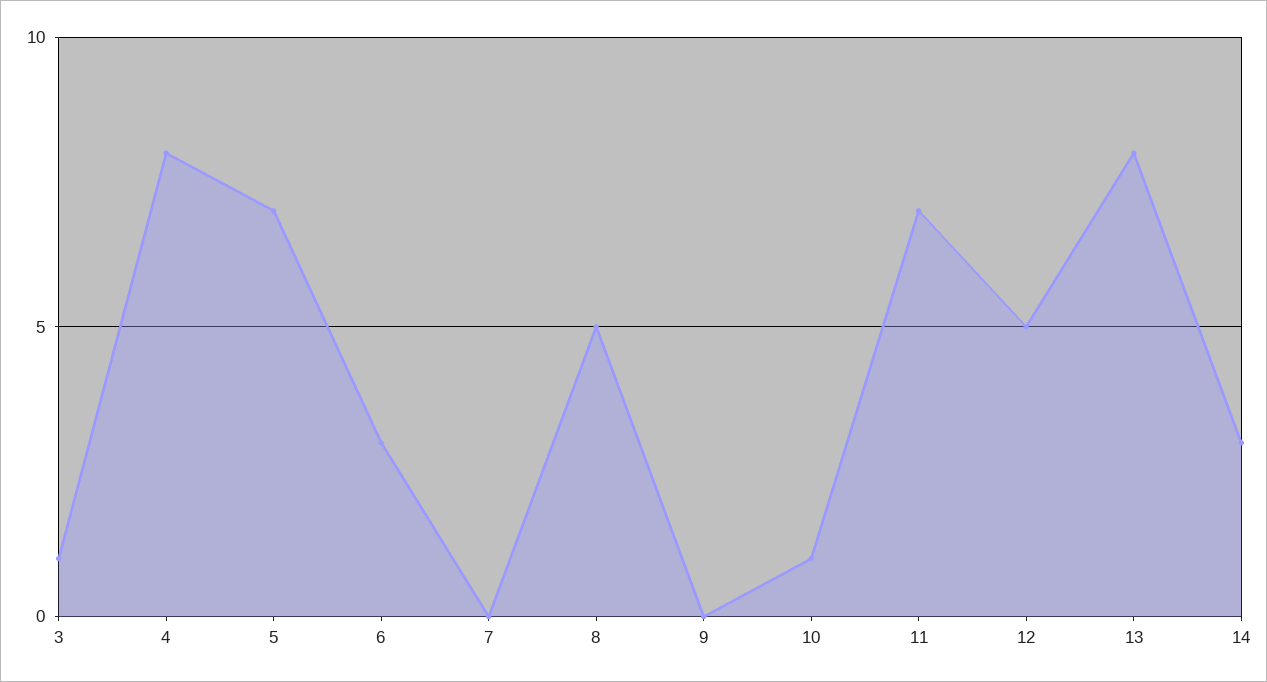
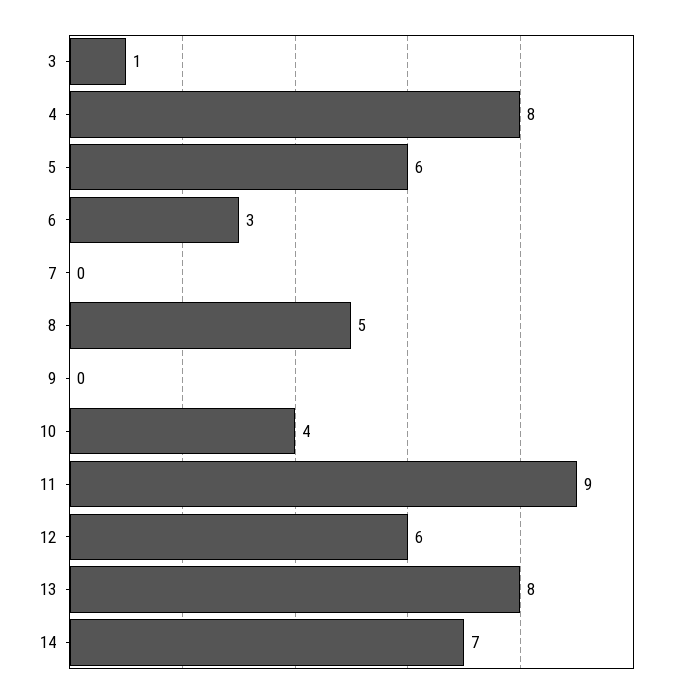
  {
    "3": 1,
    "4": 8,
-   "5": 7,
+   "5": 6,
    "6": 3,
    "7": 0,
    "8": 5,
    "9": 0,
-   "10": 1,
+   "10": 4,
-   "11": 7,
+   "11": 9,
-   "12": 5,
+   "12": 6,
    "13": 8,
-   "14": 3
+   "14": 7
  }

